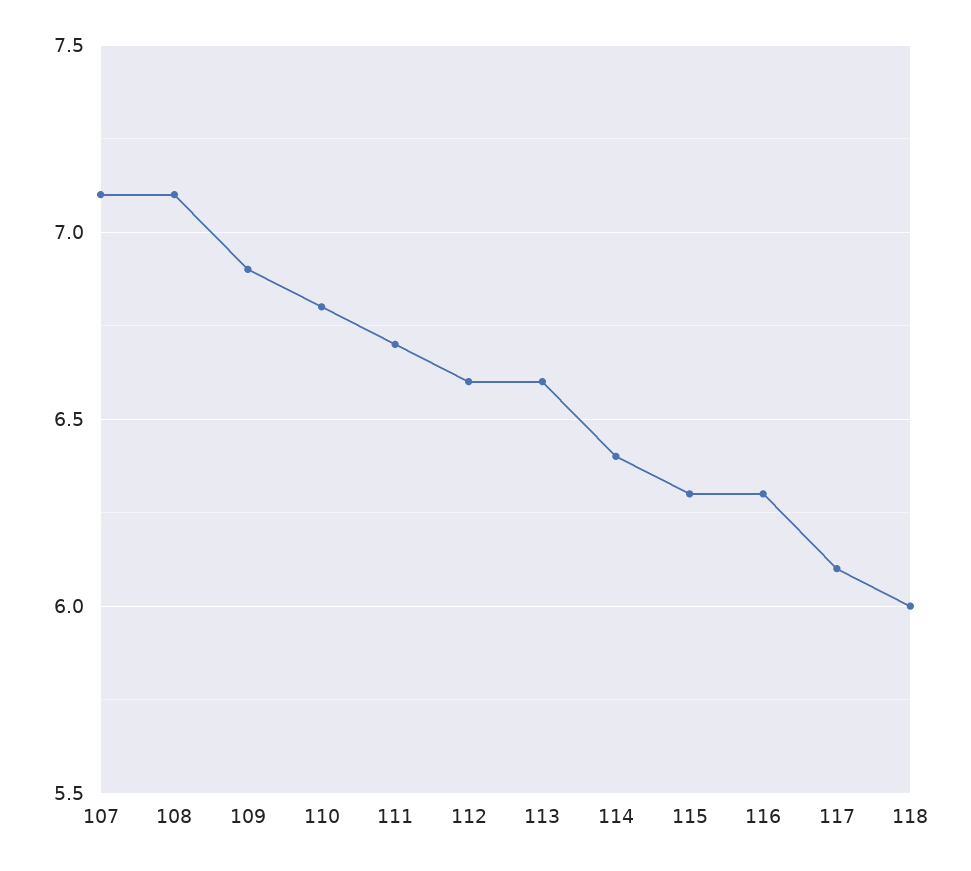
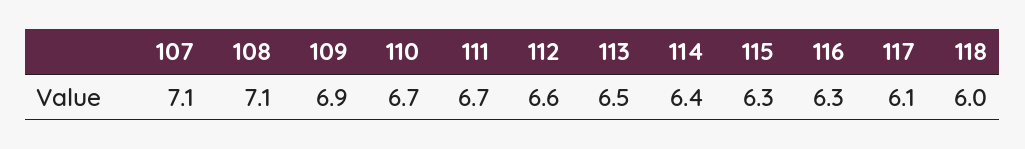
  {
    "107": 7.1,
    "108": 7.1,
    "109": 6.9,
-   "110": 6.8,
+   "110": 6.7,
    "111": 6.7,
    "112": 6.6,
-   "113": 6.6,
+   "113": 6.5,
    "114": 6.4,
    "115": 6.3,
    "116": 6.3,
    "117": 6.1,
    "118": 6
  }

